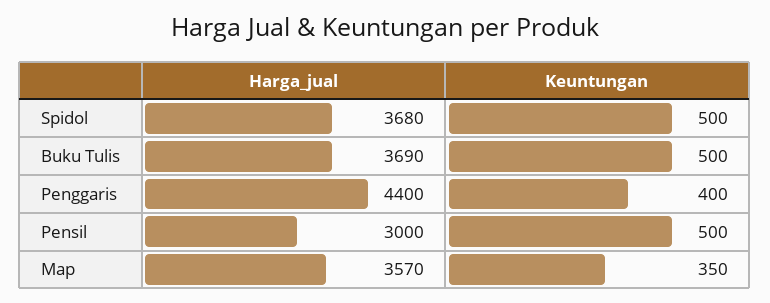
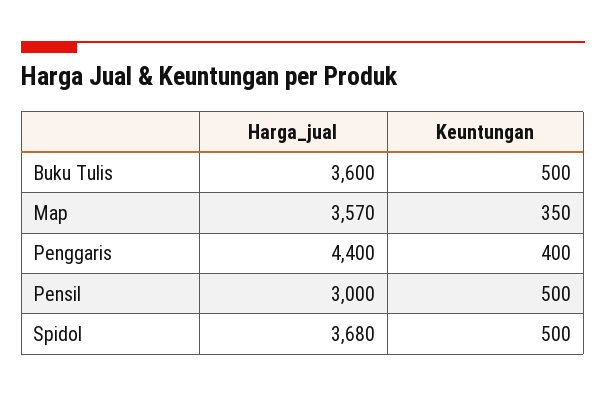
  {
    "Harga_jual": {
      "Spidol": 3680,
-     "Buku Tulis": 3690,
+     "Buku Tulis": 3600,
      "Penggaris": 4400,
      "Pensil": 3000,
      "Map": 3570
    },
    "Keuntungan": {
      "Spidol": 500,
      "Buku Tulis": 500,
      "Penggaris": 400,
      "Pensil": 500,
      "Map": 350
    }
  }

